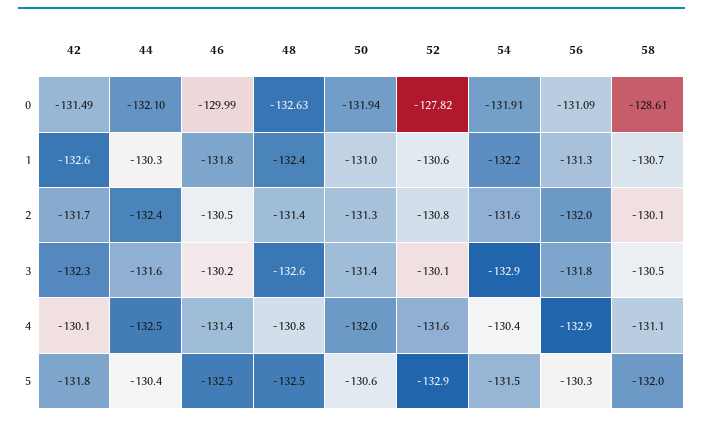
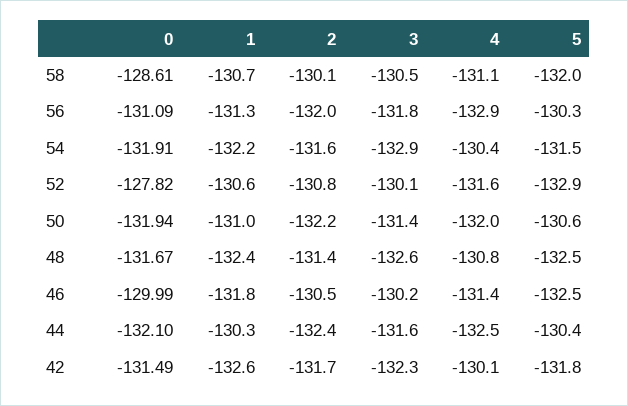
  {
    "42": {
      "0": -131.49,
      "1": -132.6,
      "2": -131.7,
      "3": -132.3,
      "4": -130.1,
      "5": -131.8
    },
    "44": {
      "0": -132.1,
      "1": -130.3,
      "2": -132.4,
      "3": -131.6,
      "4": -132.5,
      "5": -130.4
    },
    "46": {
      "0": -129.99,
      "1": -131.8,
      "2": -130.5,
      "3": -130.2,
      "4": -131.4,
      "5": -132.5
    },
    "48": {
-     "0": -132.63,
+     "0": -131.67,
      "1": -132.4,
      "2": -131.4,
      "3": -132.6,
      "4": -130.8,
      "5": -132.5
    },
    "50": {
      "0": -131.94,
      "1": -131,
-     "2": -131.3,
+     "2": -132.2,
      "3": -131.4,
      "4": -132,
      "5": -130.6
    },
    "52": {
      "0": -127.82,
      "1": -130.6,
      "2": -130.8,
      "3": -130.1,
      "4": -131.6,
      "5": -132.9
    },
    "54": {
      "0": -131.91,
      "1": -132.2,
      "2": -131.6,
      "3": -132.9,
      "4": -130.4,
      "5": -131.5
    },
    "56": {
      "0": -131.09,
      "1": -131.3,
      "2": -132,
      "3": -131.8,
      "4": -132.9,
      "5": -130.3
    },
    "58": {
      "0": -128.61,
      "1": -130.7,
      "2": -130.1,
      "3": -130.5,
      "4": -131.1,
      "5": -132
    }
  }

